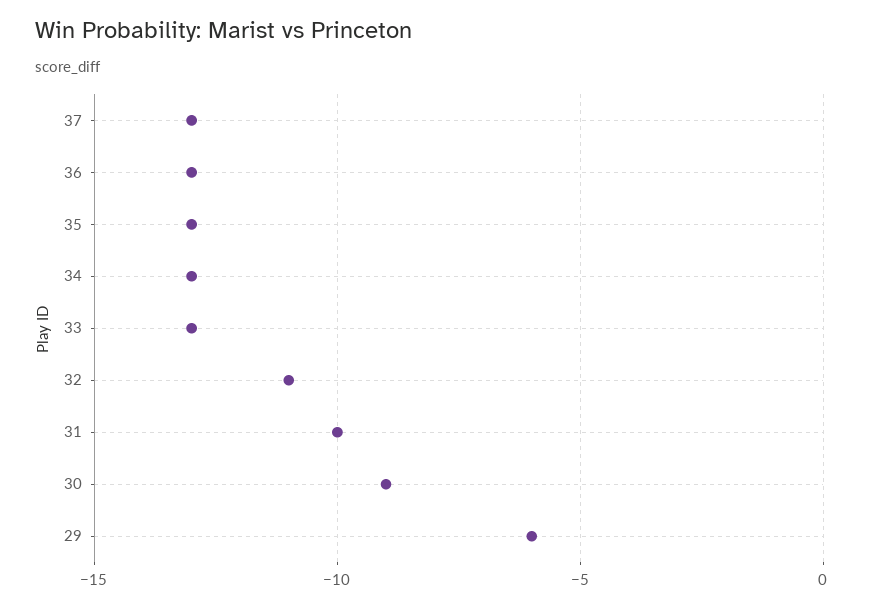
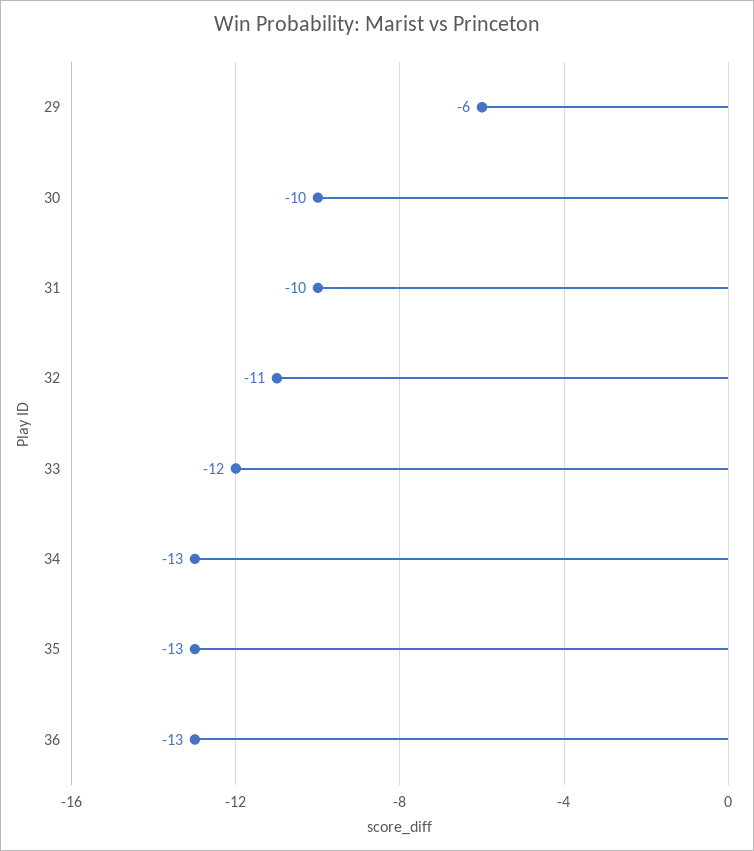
  {
-   "37": -13,
    "36": -13,
    "35": -13,
    "34": -13,
-   "33": -13,
+   "33": -12,
    "32": -11,
    "31": -10,
-   "30": -9,
+   "30": -10,
    "29": -6
  }

